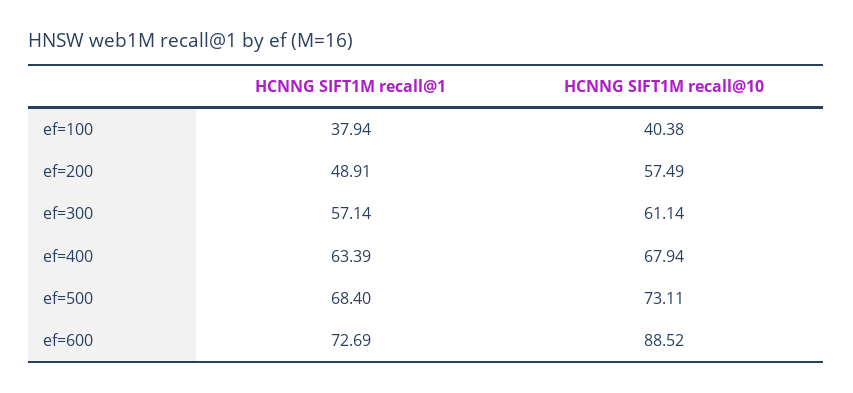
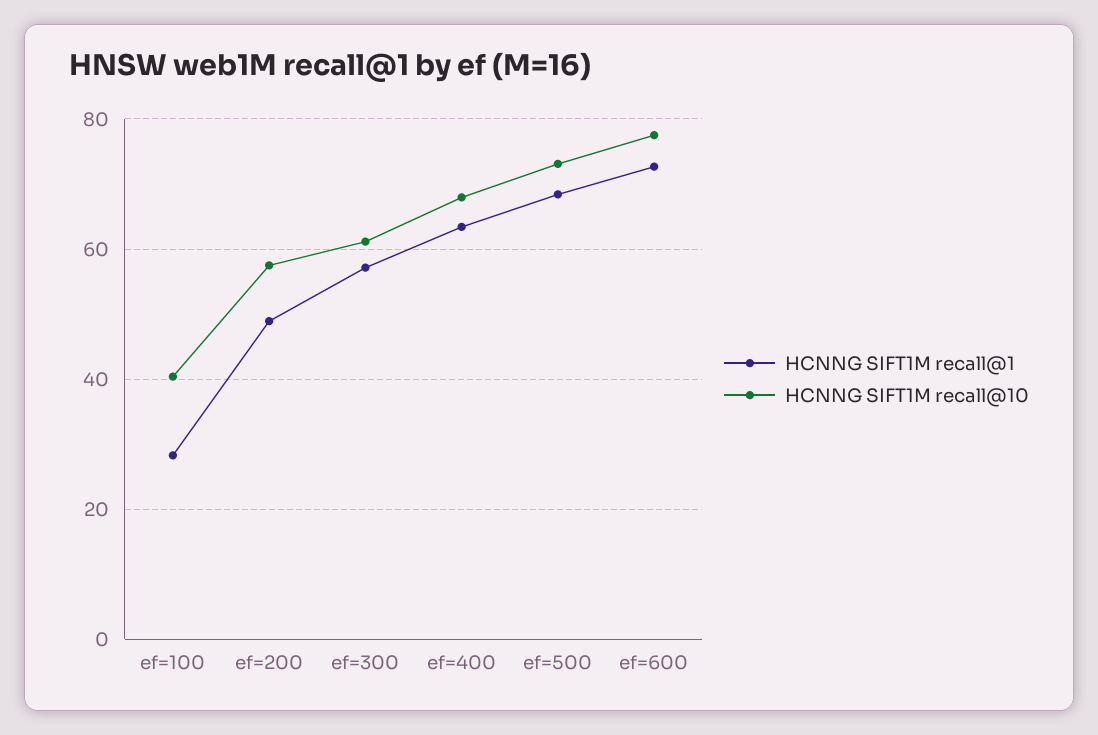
  {
    "HCNNG SIFT1M recall@1": {
-     "ef=100": 37.94,
+     "ef=100": 28,
      "ef=200": 48.91,
      "ef=300": 57.14,
      "ef=400": 63.39,
      "ef=500": 68.4,
      "ef=600": 72.69
    },
    "HCNNG SIFT1M recall@10": {
      "ef=100": 40.38,
      "ef=200": 57.49,
      "ef=300": 61.14,
      "ef=400": 67.94,
      "ef=500": 73.11,
-     "ef=600": 88.52
+     "ef=600": 78
    }
  }

